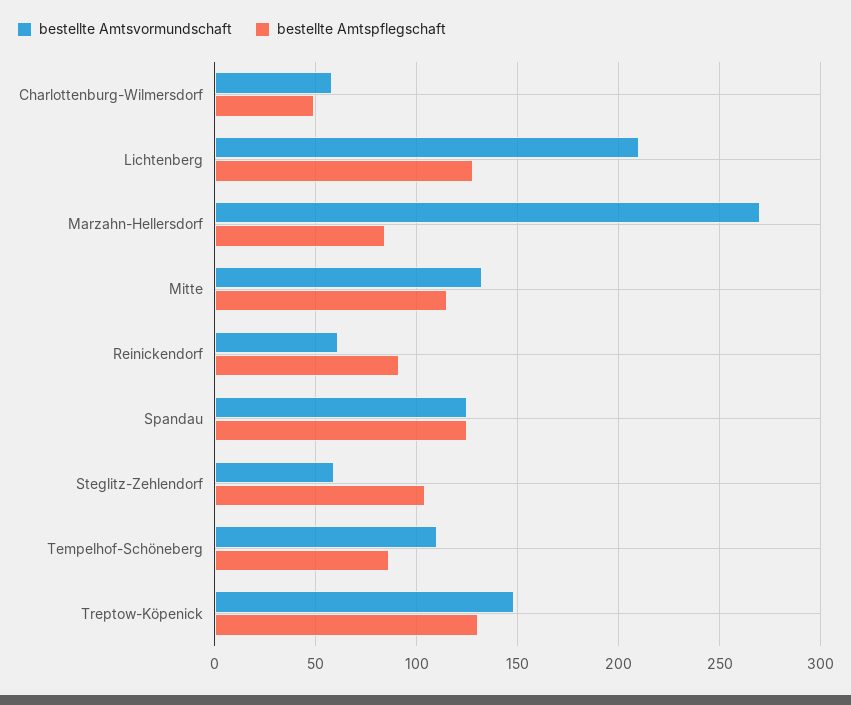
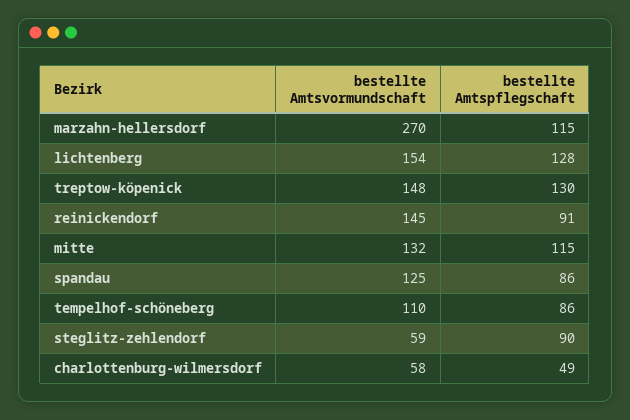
  {
    "bestellte Amtsvormundschaft": {
      "Charlottenburg-Wilmersdorf": 58,
-     "Lichtenberg": 210,
+     "Lichtenberg": 154,
      "Marzahn-Hellersdorf": 270,
      "Mitte": 132,
-     "Reinickendorf": 60,
+     "Reinickendorf": 145,
      "Spandau": 125,
      "Steglitz-Zehlendorf": 59,
      "Tempelhof-Schöneberg": 110,
      "Treptow-Köpenick": 148
    },
    "bestellte Amtspflegschaft": {
      "Charlottenburg-Wilmersdorf": 49,
      "Lichtenberg": 128,
-     "Marzahn-Hellersdorf": 85,
+     "Marzahn-Hellersdorf": 115,
      "Mitte": 115,
      "Reinickendorf": 91,
-     "Spandau": 125,
+     "Spandau": 86,
-     "Steglitz-Zehlendorf": 105,
+     "Steglitz-Zehlendorf": 90,
      "Tempelhof-Schöneberg": 86,
      "Treptow-Köpenick": 130
    }
  }

